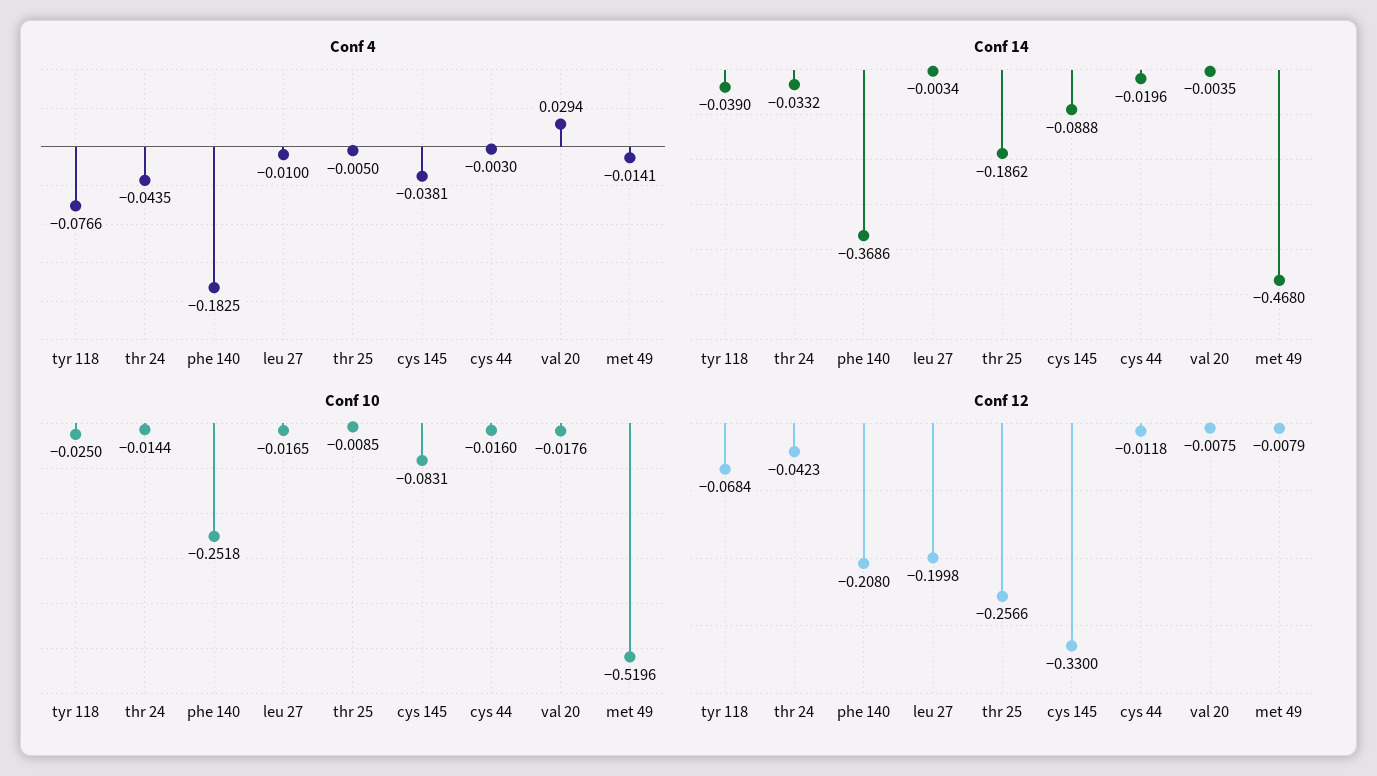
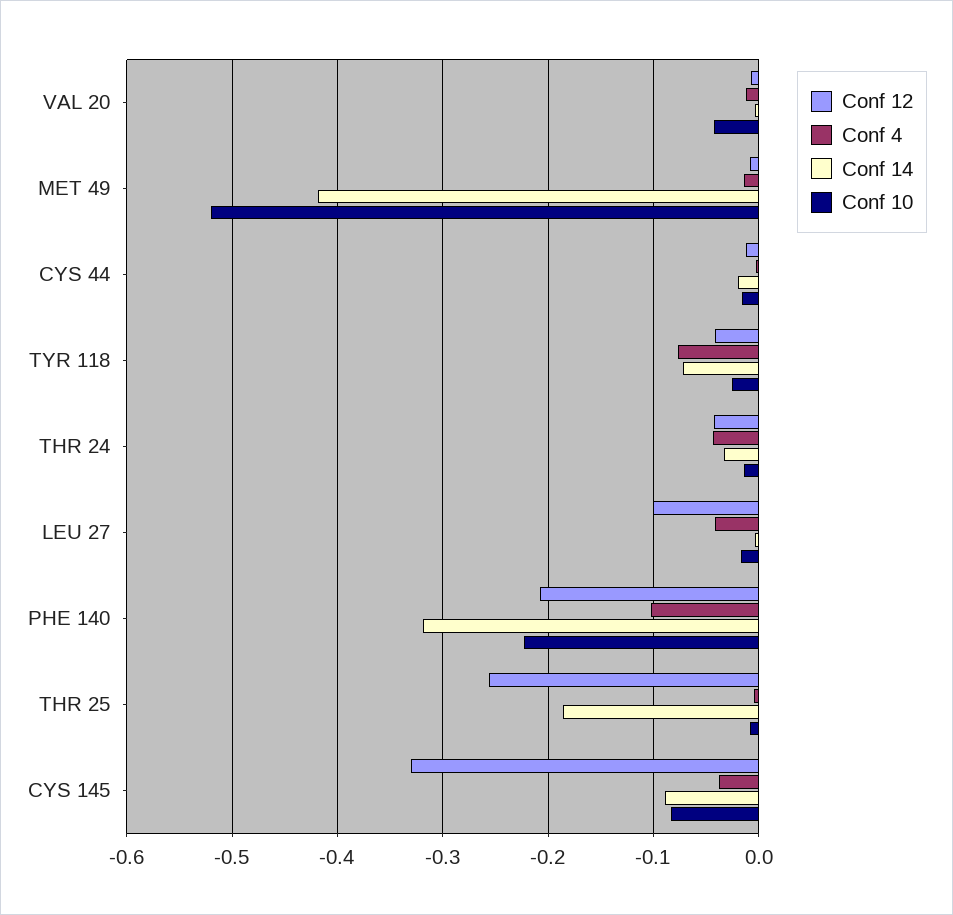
  {
    "Conf 4": {
      "tyr 118": -0.0766,
      "thr 24": -0.0435,
-     "phe 140": -0.1825,
+     "phe 140": -0.1,
-     "leu 27": -0.01,
+     "leu 27": -0.04,
      "thr 25": -0.005,
      "cys 145": -0.0381,
      "cys 44": -0.003,
-     "val 20": 0.0294,
+     "val 20": -0.01,
      "met 49": -0.0141
    },
    "Conf 14": {
-     "tyr 118": -0.039,
+     "tyr 118": -0.07,
      "thr 24": -0.0332,
-     "phe 140": -0.3686,
+     "phe 140": -0.32,
      "leu 27": -0.0034,
      "thr 25": -0.1862,
      "cys 145": -0.0888,
      "cys 44": -0.0196,
      "val 20": -0.0035,
-     "met 49": -0.468
+     "met 49": -0.42
    },
    "Conf 10": {
      "tyr 118": -0.025,
      "thr 24": -0.0144,
-     "phe 140": -0.2518,
+     "phe 140": -0.22,
      "leu 27": -0.0165,
      "thr 25": -0.0085,
      "cys 145": -0.0831,
      "cys 44": -0.016,
-     "val 20": -0.0176,
+     "val 20": -0.04,
      "met 49": -0.5196
    },
    "Conf 12": {
-     "tyr 118": -0.0684,
+     "tyr 118": -0.04,
      "thr 24": -0.0423,
      "phe 140": -0.208,
-     "leu 27": -0.1998,
+     "leu 27": -0.1,
      "thr 25": -0.2566,
      "cys 145": -0.33,
      "cys 44": -0.0118,
      "val 20": -0.0075,
      "met 49": -0.0079
    }
  }

